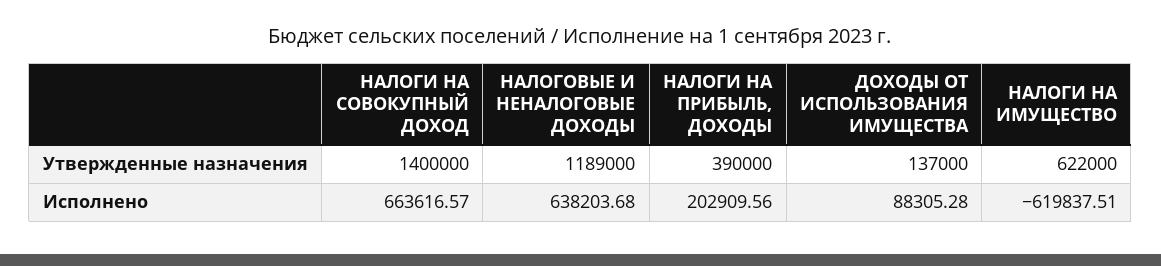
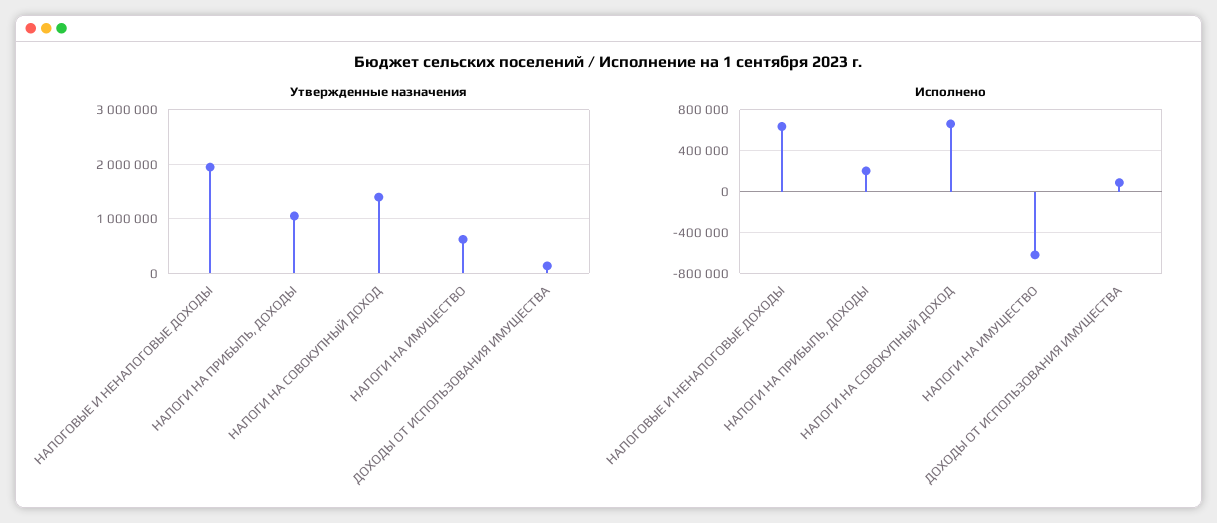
  {
    "Утвержденные назначения": {
      "НАЛОГИ НА СОВОКУПНЫЙ ДОХОД": 1400000,
-     "НАЛОГОВЫЕ И НЕНАЛОГОВЫЕ ДОХОДЫ": 1189000,
+     "НАЛОГОВЫЕ И НЕНАЛОГОВЫЕ ДОХОДЫ": 2000000,
-     "НАЛОГИ НА ПРИБЫЛЬ, ДОХОДЫ": 390000,
+     "НАЛОГИ НА ПРИБЫЛЬ, ДОХОДЫ": 1000000,
      "ДОХОДЫ ОТ ИСПОЛЬЗОВАНИЯ ИМУЩЕСТВА": 137000,
      "НАЛОГИ НА ИМУЩЕСТВО": 622000
    },
    "Исполнено": {
      "НАЛОГИ НА СОВОКУПНЫЙ ДОХОД": 663616.57,
      "НАЛОГОВЫЕ И НЕНАЛОГОВЫЕ ДОХОДЫ": 638203.68,
      "НАЛОГИ НА ПРИБЫЛЬ, ДОХОДЫ": 202909.56,
      "ДОХОДЫ ОТ ИСПОЛЬЗОВАНИЯ ИМУЩЕСТВА": 88305.28,
      "НАЛОГИ НА ИМУЩЕСТВО": -619837.51
    }
  }

